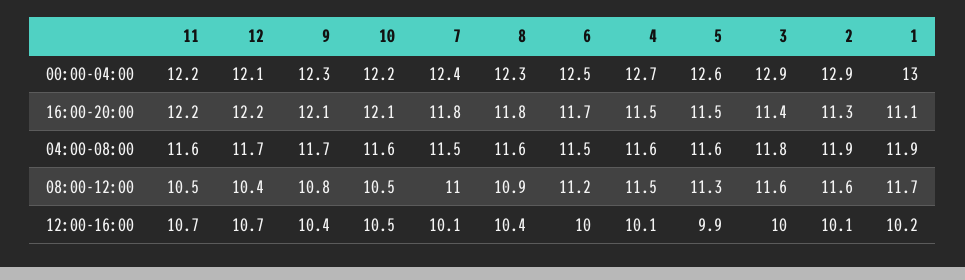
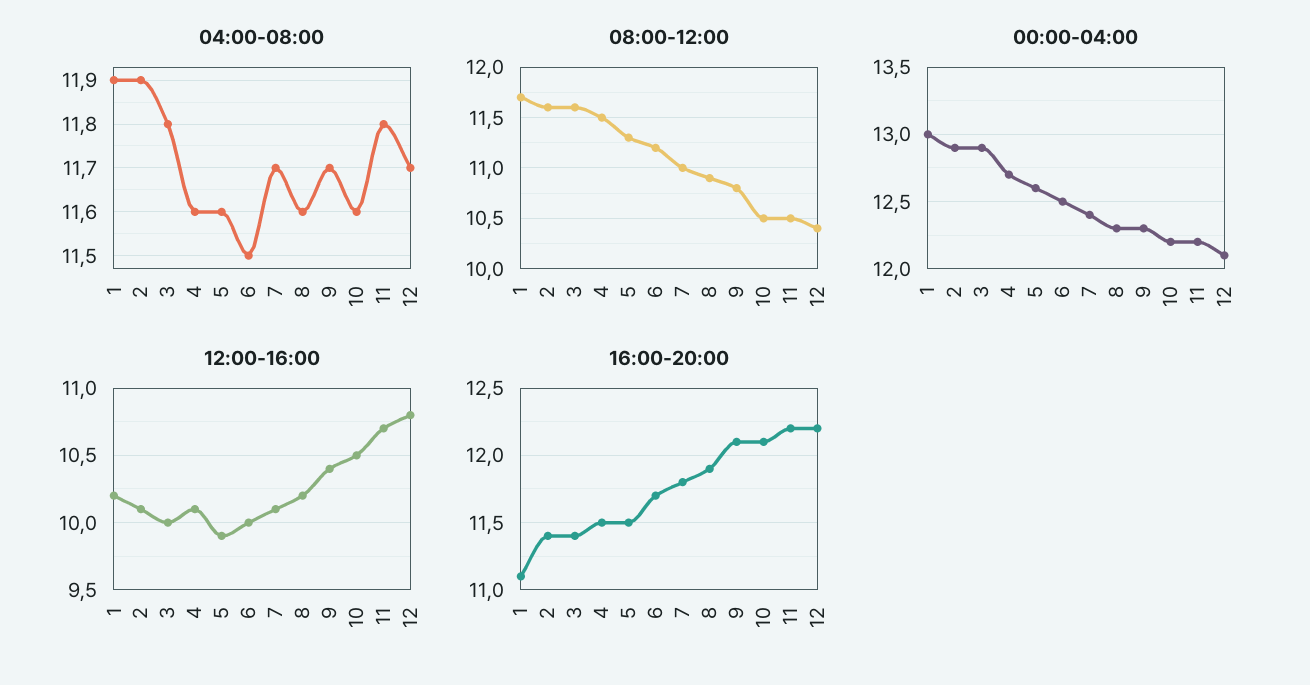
  {
    "00:00-04:00": {
      "11": 12.2,
      "12": 12.1,
      "9": 12.3,
      "10": 12.2,
      "7": 12.4,
      "8": 12.3,
      "6": 12.5,
      "4": 12.7,
      "5": 12.6,
      "3": 12.9,
      "2": 12.9,
      "1": 13
    },
    "16:00-20:00": {
      "11": 12.2,
      "12": 12.2,
      "9": 12.1,
      "10": 12.1,
      "7": 11.8,
-     "8": 11.8,
+     "8": 11.9,
      "6": 11.7,
      "4": 11.5,
      "5": 11.5,
      "3": 11.4,
-     "2": 11.3,
+     "2": 11.4,
      "1": 11.1
    },
    "04:00-08:00": {
-     "11": 11.6,
+     "11": 11.8,
      "12": 11.7,
      "9": 11.7,
      "10": 11.6,
-     "7": 11.5,
+     "7": 11.7,
      "8": 11.6,
      "6": 11.5,
      "4": 11.6,
      "5": 11.6,
      "3": 11.8,
      "2": 11.9,
      "1": 11.9
    },
    "08:00-12:00": {
      "11": 10.5,
      "12": 10.4,
      "9": 10.8,
      "10": 10.5,
      "7": 11,
      "8": 10.9,
      "6": 11.2,
      "4": 11.5,
      "5": 11.3,
      "3": 11.6,
      "2": 11.6,
      "1": 11.7
    },
    "12:00-16:00": {
      "11": 10.7,
-     "12": 10.7,
+     "12": 10.8,
      "9": 10.4,
      "10": 10.5,
      "7": 10.1,
-     "8": 10.4,
+     "8": 10.2,
      "6": 10,
      "4": 10.1,
      "5": 9.9,
      "3": 10,
      "2": 10.1,
      "1": 10.2
    }
  }

